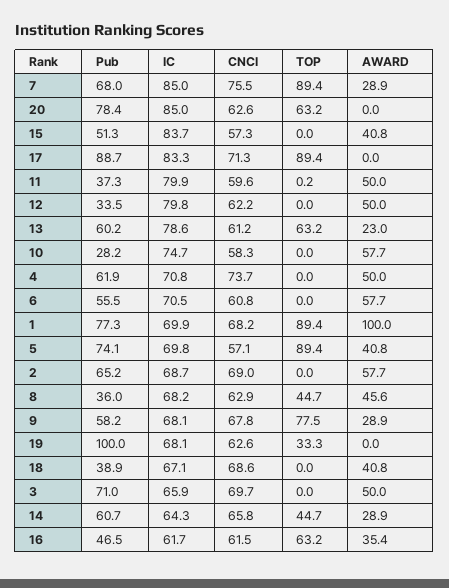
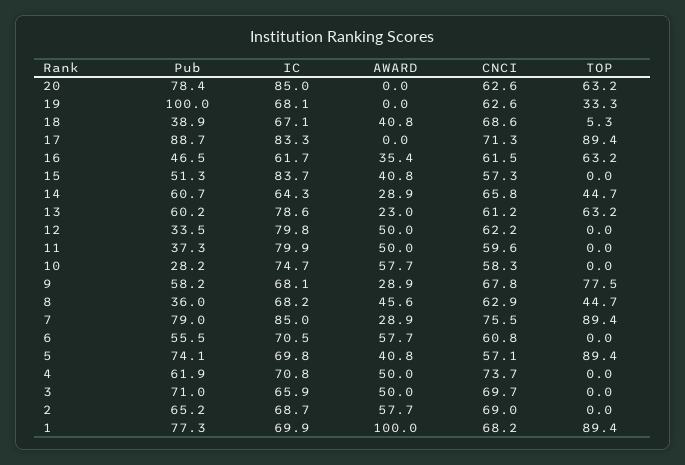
  {
    "Pub": {
-     "7": 68,
+     "7": 79,
      "20": 78.4,
      "15": 51.3,
      "17": 88.7,
      "11": 37.3,
      "12": 33.5,
      "13": 60.2,
      "10": 28.2,
      "4": 61.9,
      "6": 55.5,
      "1": 77.3,
      "5": 74.1,
      "2": 65.2,
      "8": 36,
      "9": 58.2,
      "19": 100,
      "18": 38.9,
      "3": 71,
      "14": 60.7,
      "16": 46.5
    },
    "IC": {
      "7": 85,
      "20": 85,
      "15": 83.7,
      "17": 83.3,
      "11": 79.9,
      "12": 79.8,
      "13": 78.6,
      "10": 74.7,
      "4": 70.8,
      "6": 70.5,
      "1": 69.9,
      "5": 69.8,
      "2": 68.7,
      "8": 68.2,
      "9": 68.1,
      "19": 68.1,
      "18": 67.1,
      "3": 65.9,
      "14": 64.3,
      "16": 61.7
    },
    "CNCI": {
      "7": 75.5,
      "20": 62.6,
      "15": 57.3,
      "17": 71.3,
      "11": 59.6,
      "12": 62.2,
      "13": 61.2,
      "10": 58.3,
      "4": 73.7,
      "6": 60.8,
      "1": 68.2,
      "5": 57.1,
      "2": 69,
      "8": 62.9,
      "9": 67.8,
      "19": 62.6,
      "18": 68.6,
      "3": 69.7,
      "14": 65.8,
      "16": 61.5
    },
    "TOP": {
      "7": 89.4,
      "20": 63.2,
      "15": 0,
      "17": 89.4,
-     "11": 0.2,
+     "11": 0,
      "12": 0,
      "13": 63.2,
      "10": 0,
      "4": 0,
      "6": 0,
      "1": 89.4,
      "5": 89.4,
      "2": 0,
      "8": 44.7,
      "9": 77.5,
      "19": 33.3,
-     "18": 0,
+     "18": 5.3,
      "3": 0,
      "14": 44.7,
      "16": 63.2
    },
    "AWARD": {
      "7": 28.9,
      "20": 0,
      "15": 40.8,
      "17": 0,
      "11": 50,
      "12": 50,
      "13": 23,
      "10": 57.7,
      "4": 50,
      "6": 57.7,
      "1": 100,
      "5": 40.8,
      "2": 57.7,
      "8": 45.6,
      "9": 28.9,
      "19": 0,
      "18": 40.8,
      "3": 50,
      "14": 28.9,
      "16": 35.4
    }
  }

